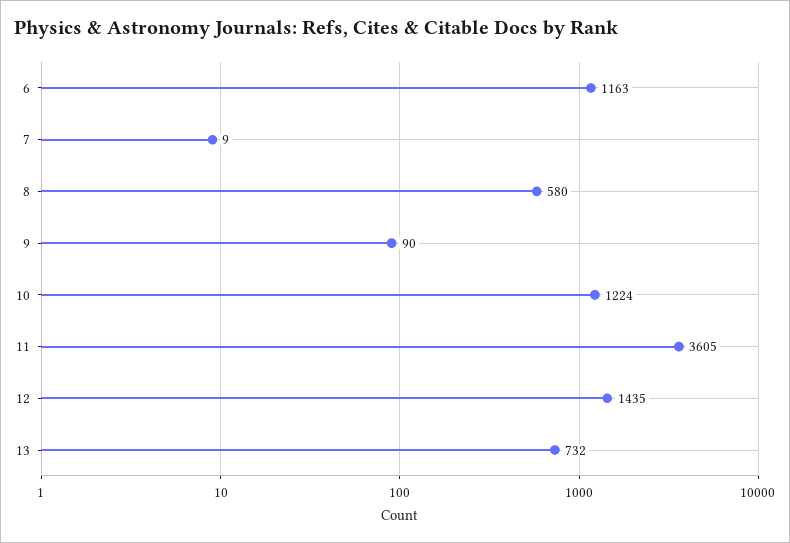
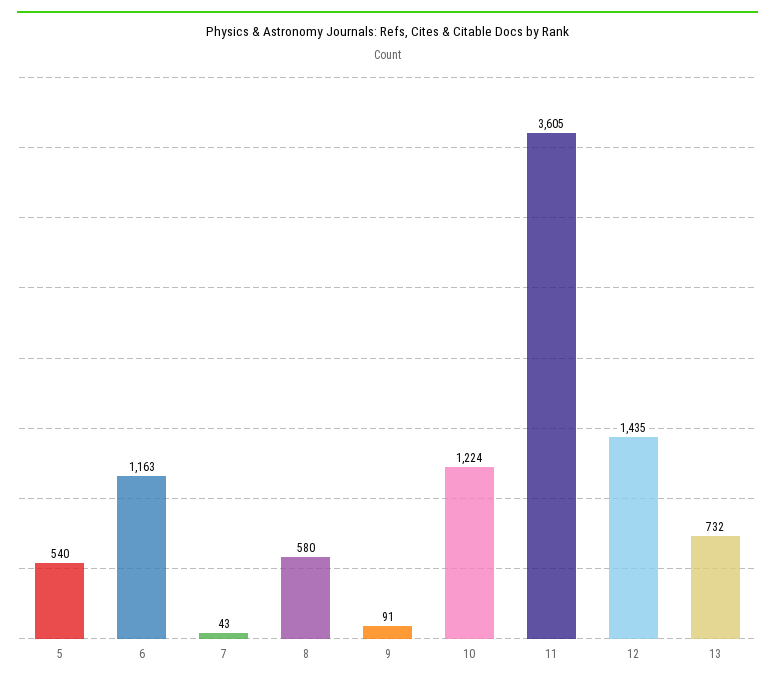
  {
    "6": 1163,
-   "7": 9,
+   "7": 43,
    "8": 580,
-   "9": 90,
+   "9": 91,
    "10": 1224,
    "11": 3605,
    "12": 1435,
-   "13": 732
+   "13": 732,
+   "5": 540
  }

